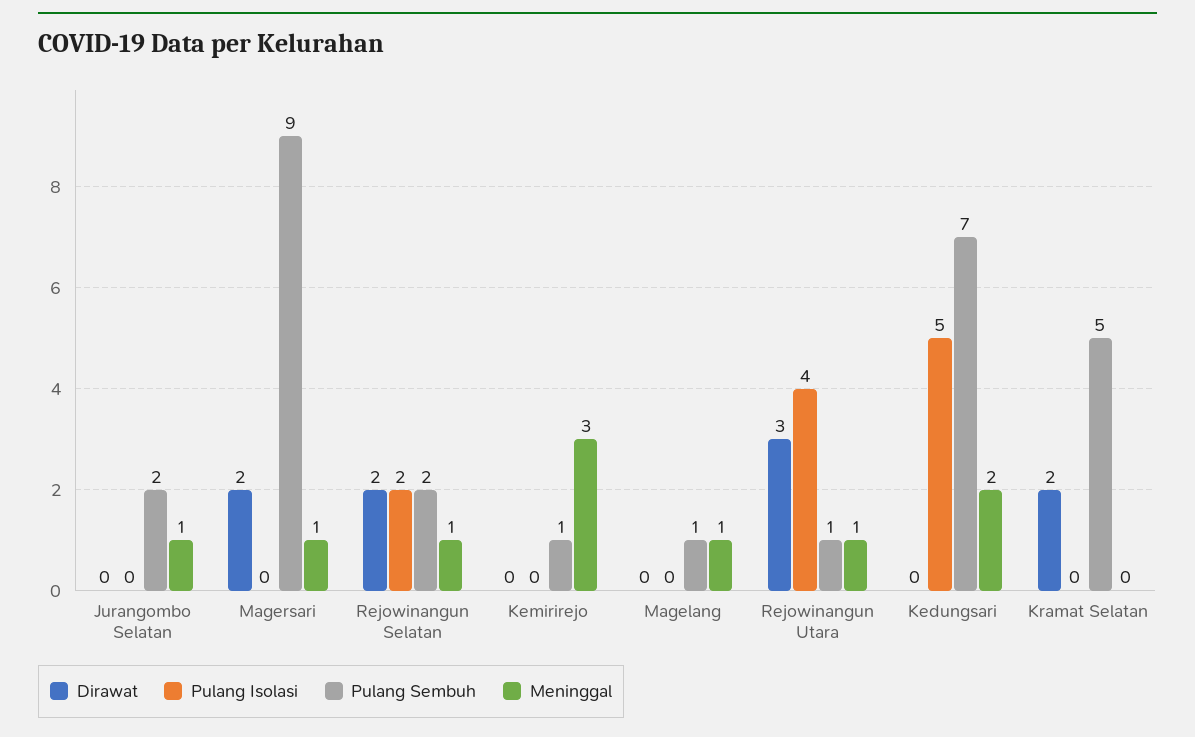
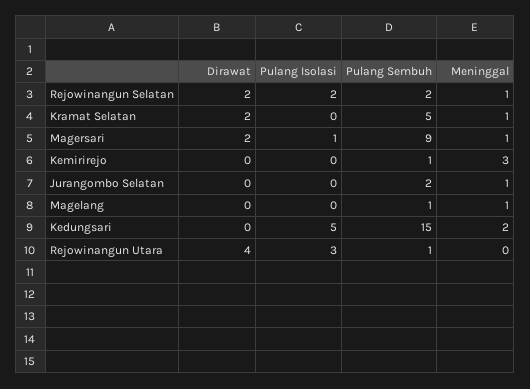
  {
    "Dirawat": {
      "Jurangombo Selatan": 0,
      "Magersari": 2,
      "Rejowinangun Selatan": 2,
      "Kemirirejo": 0,
      "Magelang": 0,
-     "Rejowinangun Utara": 3,
+     "Rejowinangun Utara": 4,
      "Kedungsari": 0,
      "Kramat Selatan": 2
    },
    "Pulang Isolasi": {
      "Jurangombo Selatan": 0,
-     "Magersari": 0,
+     "Magersari": 1,
      "Rejowinangun Selatan": 2,
      "Kemirirejo": 0,
      "Magelang": 0,
-     "Rejowinangun Utara": 4,
+     "Rejowinangun Utara": 3,
      "Kedungsari": 5,
      "Kramat Selatan": 0
    },
    "Pulang Sembuh": {
      "Jurangombo Selatan": 2,
      "Magersari": 9,
      "Rejowinangun Selatan": 2,
      "Kemirirejo": 1,
      "Magelang": 1,
      "Rejowinangun Utara": 1,
-     "Kedungsari": 7,
+     "Kedungsari": 15,
      "Kramat Selatan": 5
    },
    "Meninggal": {
      "Jurangombo Selatan": 1,
      "Magersari": 1,
      "Rejowinangun Selatan": 1,
      "Kemirirejo": 3,
      "Magelang": 1,
-     "Rejowinangun Utara": 1,
+     "Rejowinangun Utara": 0,
      "Kedungsari": 2,
-     "Kramat Selatan": 0
+     "Kramat Selatan": 1
    }
  }

